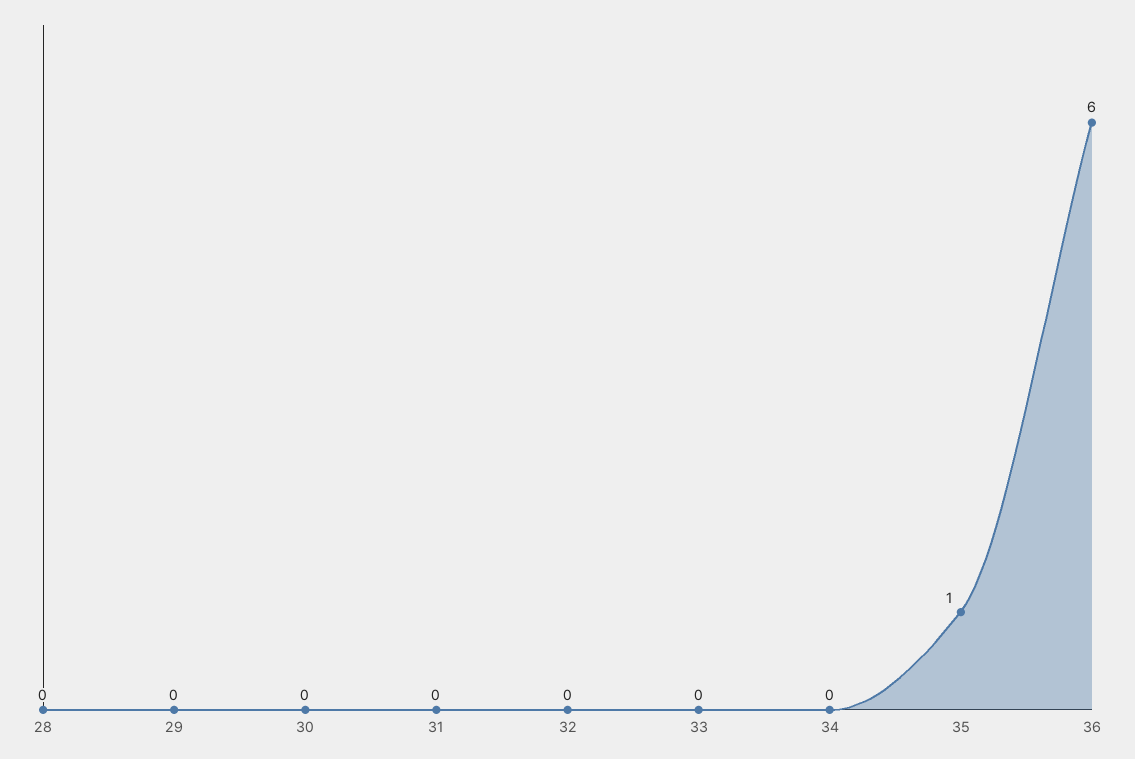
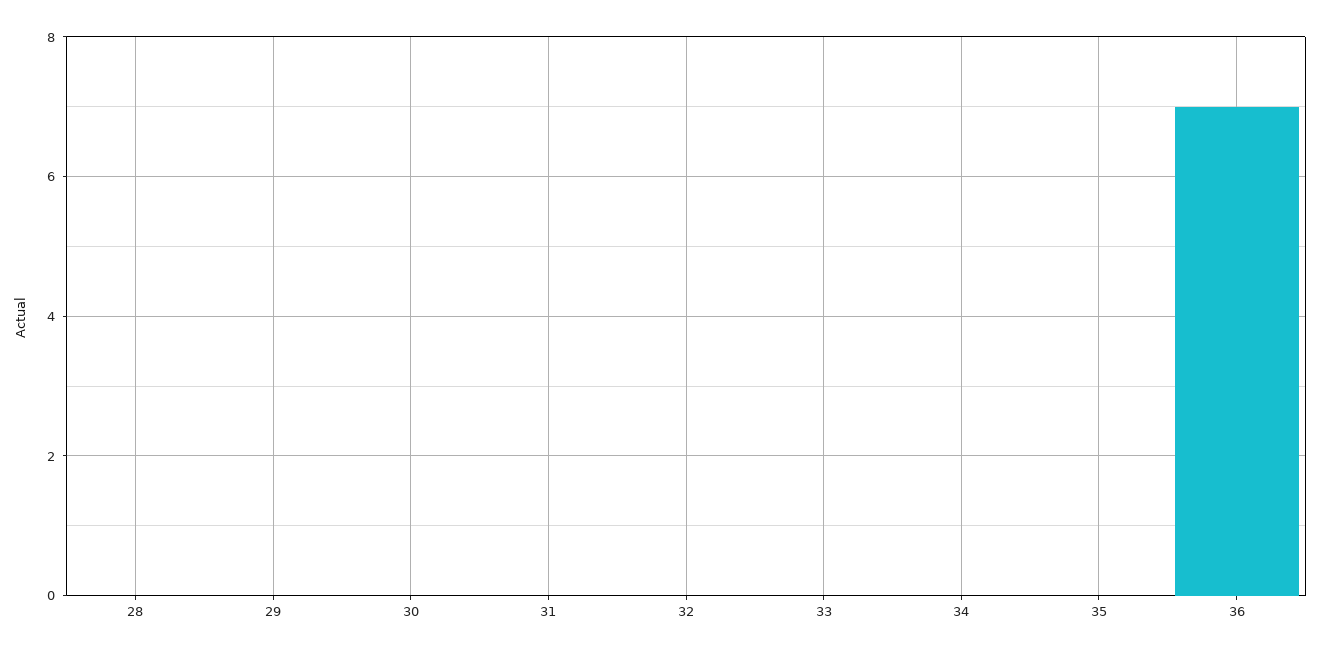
  {
    "28": 0,
    "29": 0,
    "30": 0,
    "31": 0,
    "32": 0,
    "33": 0,
    "34": 0,
-   "35": 1,
+   "35": 0,
-   "36": 6
+   "36": 7
  }

